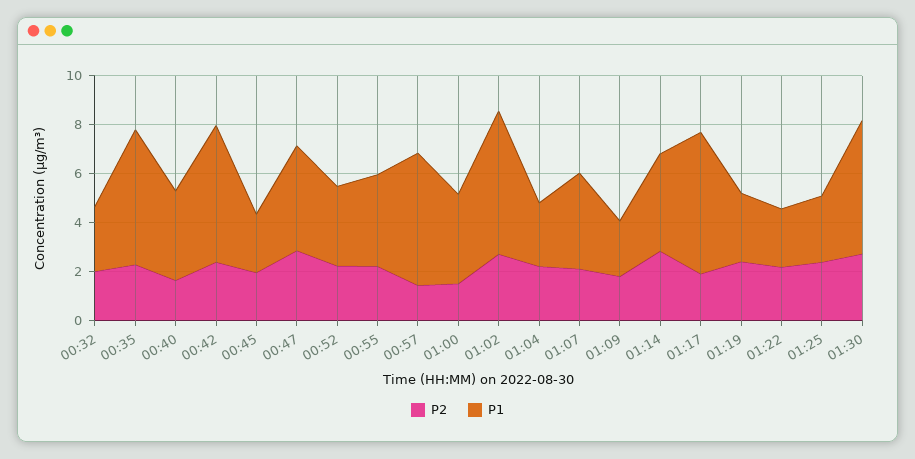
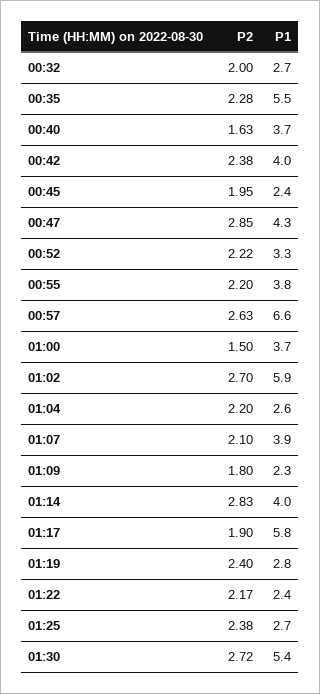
  {
    "P2": {
      "00:32": 2,
      "00:35": 2.28,
      "00:40": 1.63,
      "00:42": 2.38,
      "00:45": 1.95,
      "00:47": 2.85,
      "00:52": 2.22,
      "00:55": 2.2,
-     "00:57": 1.5,
+     "00:57": 2.63,
      "01:00": 1.5,
      "01:02": 2.7,
      "01:04": 2.2,
      "01:07": 2.1,
      "01:09": 1.8,
      "01:14": 2.83,
      "01:17": 1.9,
      "01:19": 2.4,
      "01:22": 2.17,
      "01:25": 2.38,
      "01:30": 2.72
    },
    "P1": {
      "00:32": 2.7,
      "00:35": 5.5,
      "00:40": 3.7,
-     "00:42": 5.5,
+     "00:42": 4,
      "00:45": 2.4,
      "00:47": 4.3,
      "00:52": 3.3,
      "00:55": 3.8,
-     "00:57": 5.5,
+     "00:57": 6.6,
      "01:00": 3.7,
      "01:02": 5.9,
      "01:04": 2.6,
      "01:07": 3.9,
      "01:09": 2.3,
      "01:14": 4,
      "01:17": 5.8,
      "01:19": 2.8,
      "01:22": 2.4,
      "01:25": 2.7,
      "01:30": 5.4
    }
  }

